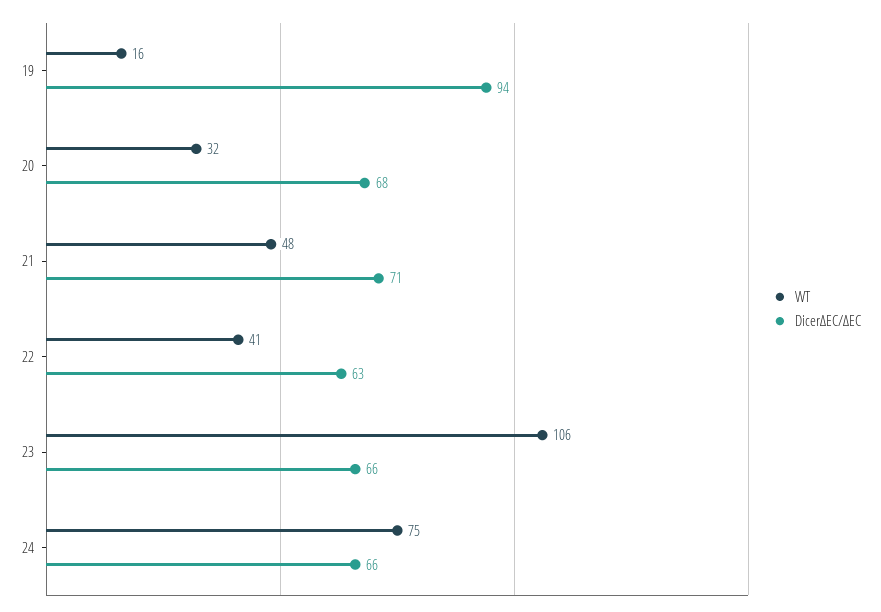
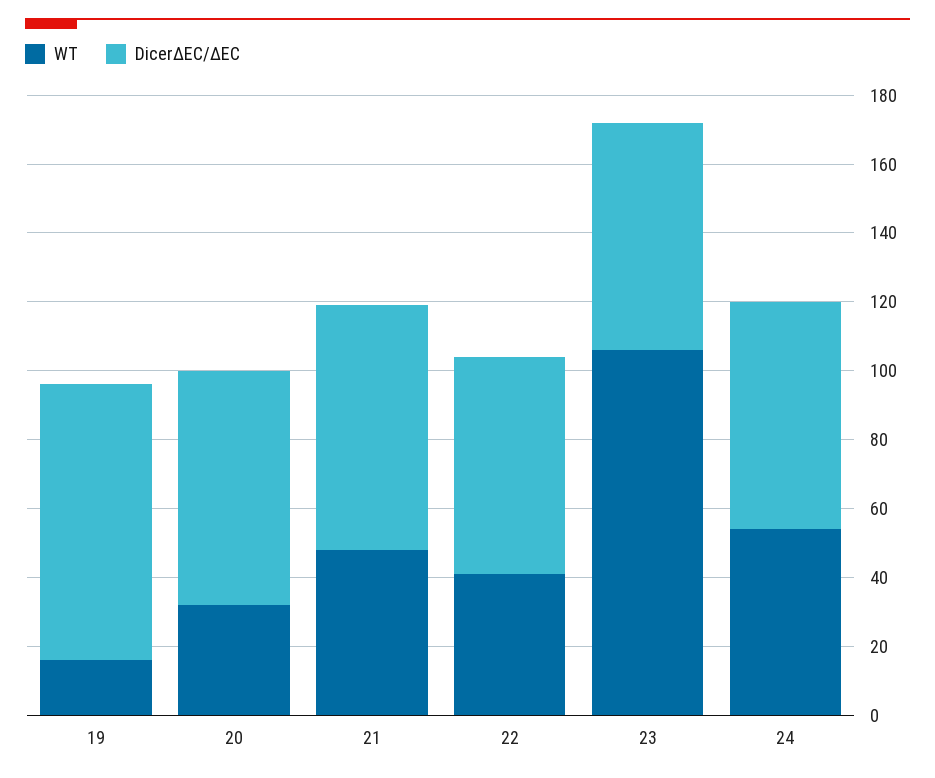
  {
    "WT": {
      "19": 16,
      "20": 32,
      "21": 48,
      "22": 41,
      "23": 106,
-     "24": 75
+     "24": 55
    },
    "DicerΔEC/ΔEC": {
-     "19": 94,
+     "19": 80,
      "20": 68,
      "21": 71,
      "22": 63,
      "23": 66,
      "24": 66
    }
  }

